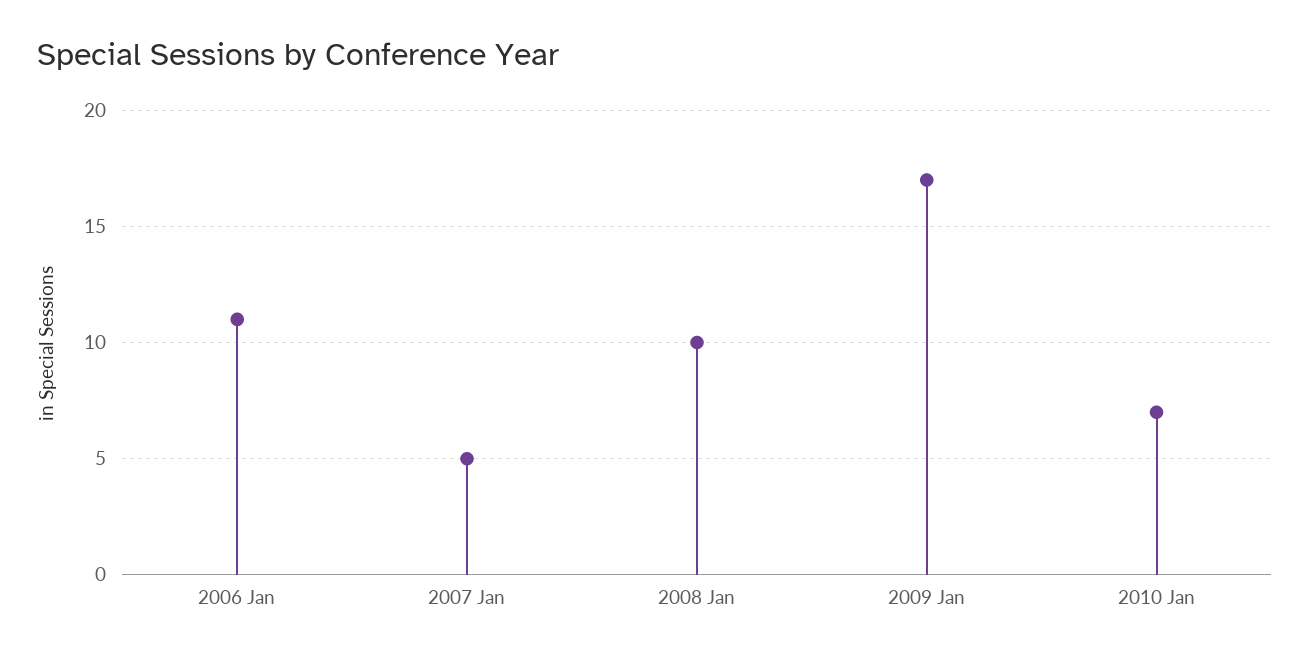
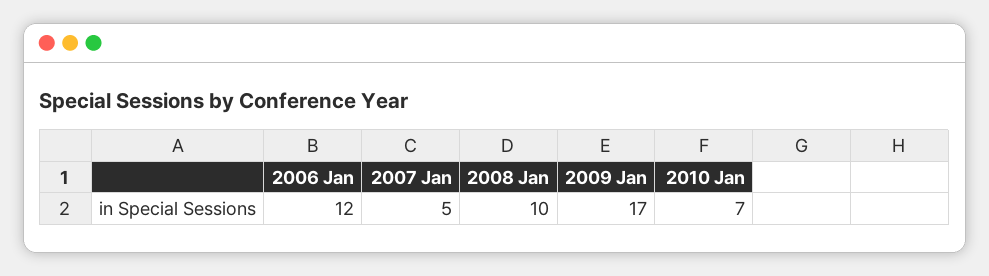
  {
-   "2006 Jan": 11,
+   "2006 Jan": 12,
    "2007 Jan": 5,
    "2008 Jan": 10,
    "2009 Jan": 17,
    "2010 Jan": 7
  }

